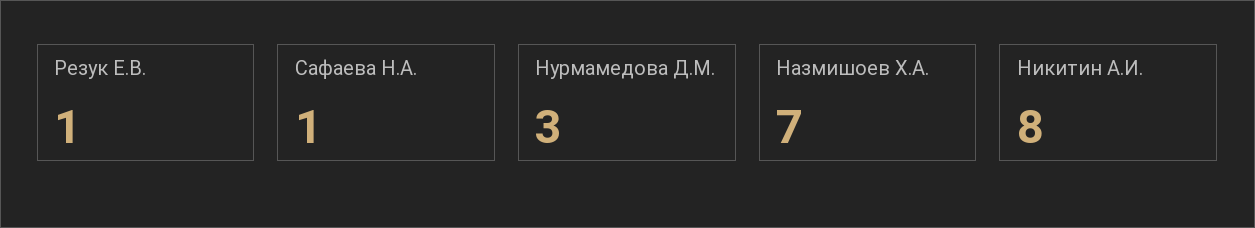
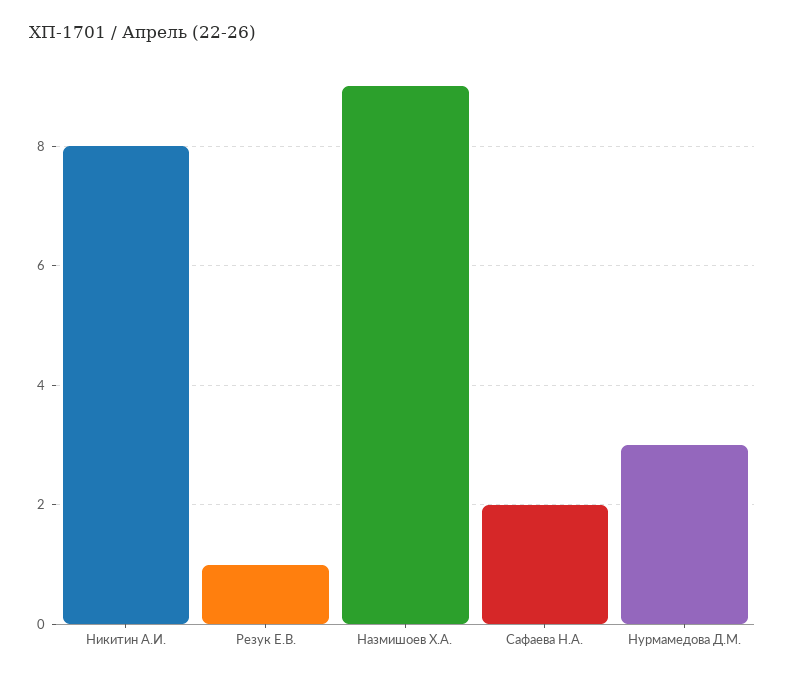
  {
    "Резук Е.В.": 1,
-   "Сафаева Н.А.": 1,
+   "Сафаева Н.А.": 2,
    "Нурмамедова Д.М.": 3,
-   "Назмишоев Х.А.": 7,
+   "Назмишоев Х.А.": 9,
    "Никитин А.И.": 8
  }

